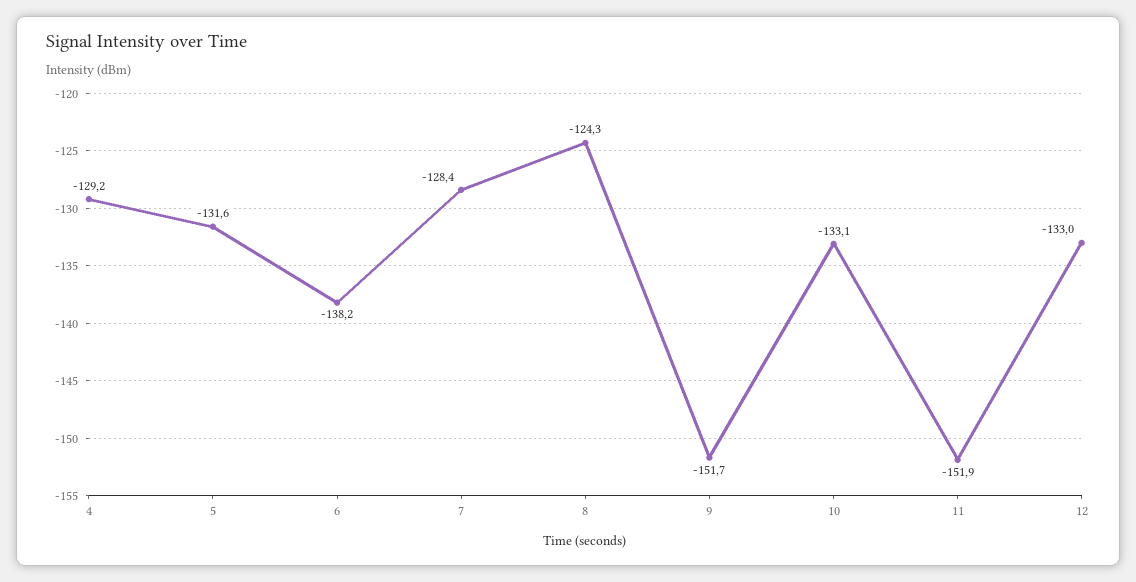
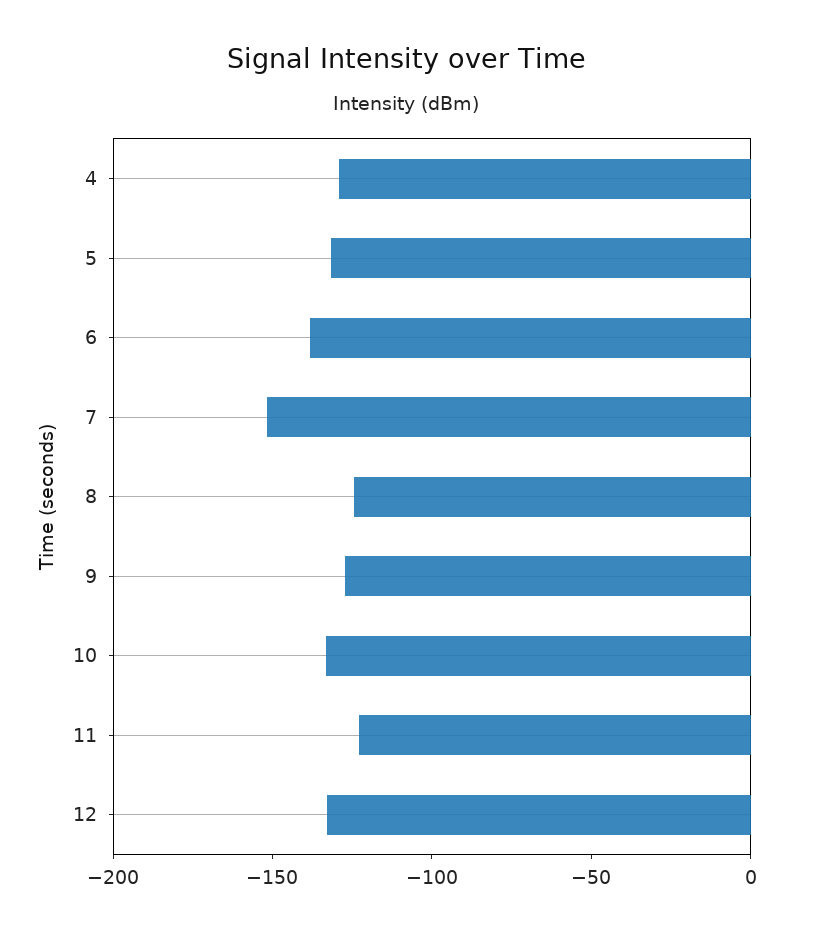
  {
    "4": -129.2,
    "5": -131.6,
    "6": -138.2,
-   "7": -128.4,
+   "7": -150,
    "8": -124.3,
-   "9": -151.7,
+   "9": -130,
    "10": -133.1,
-   "11": -151.9,
+   "11": -120,
    "12": -133
  }

